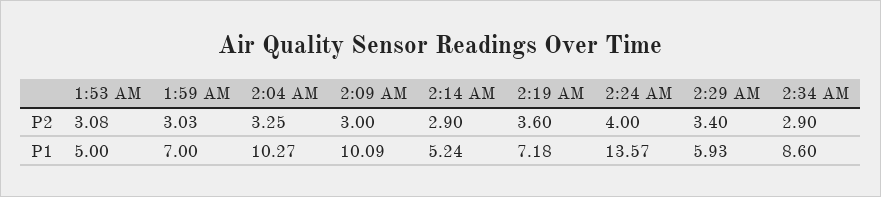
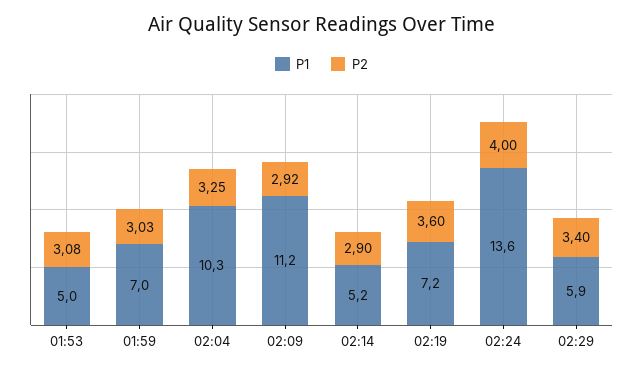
  {
    "P2": {
      "1:53 AM": 3.08,
      "1:59 AM": 3.03,
      "2:04 AM": 3.25,
-     "2:09 AM": 3,
+     "2:09 AM": 2.92,
      "2:14 AM": 2.9,
      "2:19 AM": 3.6,
      "2:24 AM": 4,
-     "2:29 AM": 3.4,
+     "2:29 AM": 3.4
-     "2:34 AM": 2.9
    },
    "P1": {
      "1:53 AM": 5,
      "1:59 AM": 7,
      "2:04 AM": 10.27,
-     "2:09 AM": 10.09,
+     "2:09 AM": 11.2,
      "2:14 AM": 5.24,
      "2:19 AM": 7.18,
      "2:24 AM": 13.57,
-     "2:29 AM": 5.93,
+     "2:29 AM": 5.93
-     "2:34 AM": 8.6
    }
  }

